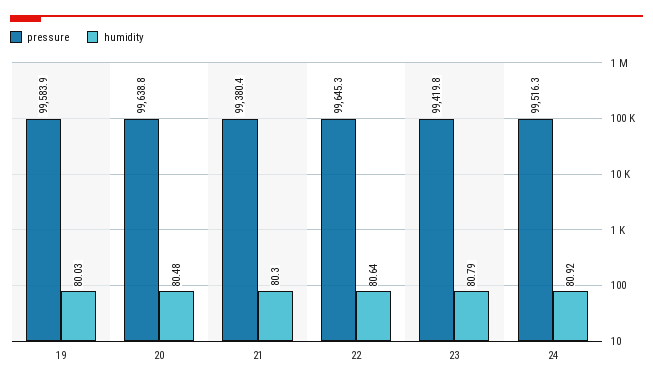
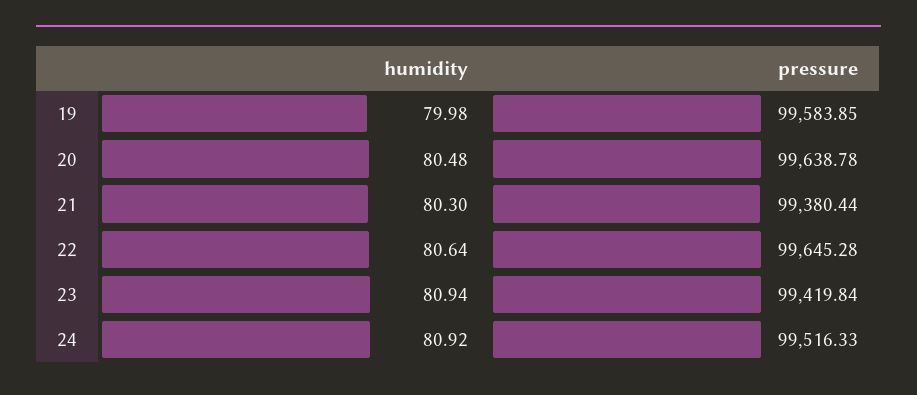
  {
    "pressure": {
      "19": 99583.85,
      "20": 99638.78,
      "21": 99380.44,
      "22": 99645.28,
      "23": 99419.84,
      "24": 99516.33
    },
    "humidity": {
-     "19": 80.03,
+     "19": 79.98,
      "20": 80.48,
      "21": 80.3,
      "22": 80.64,
-     "23": 80.79,
+     "23": 80.94,
      "24": 80.92
    }
  }

